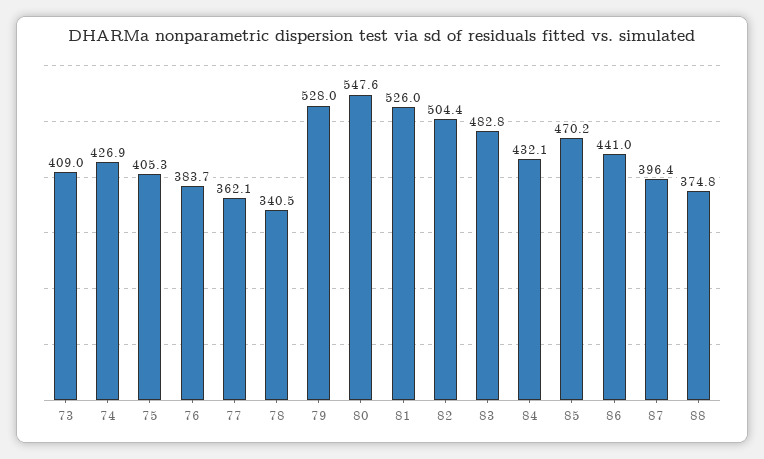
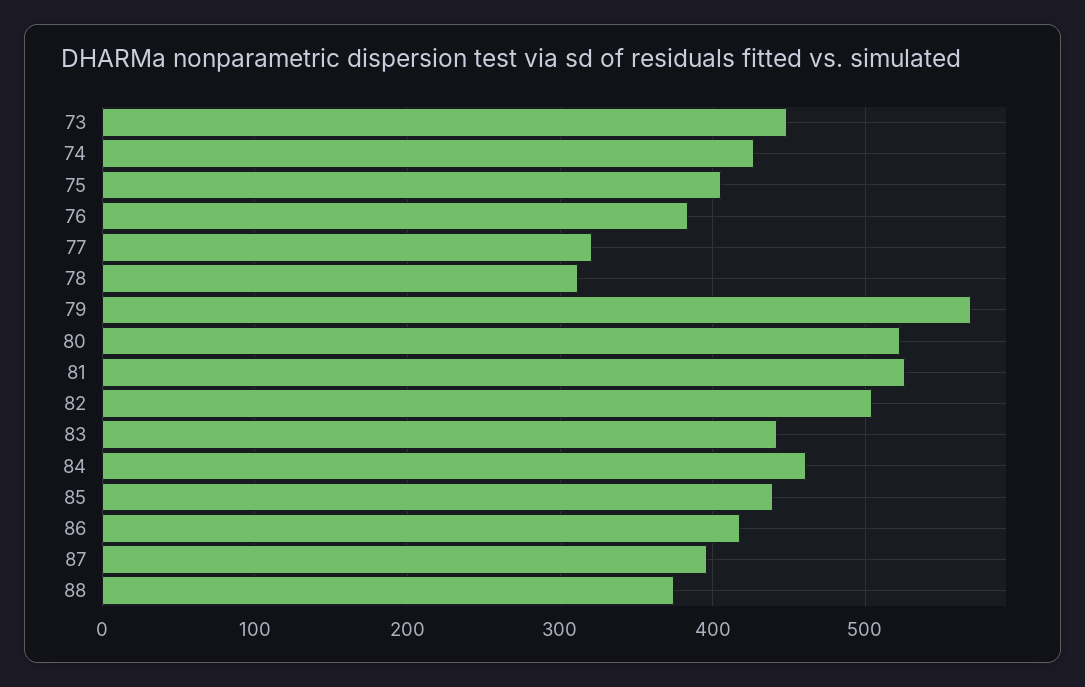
  {
-   "73": 409,
+   "73": 450,
    "74": 426.9,
    "75": 405.3,
    "76": 383.7,
-   "77": 362.1,
+   "77": 320,
-   "78": 340.5,
+   "78": 310,
-   "79": 528,
+   "79": 570,
-   "80": 547.6,
+   "80": 520,
    "81": 526,
    "82": 504.4,
-   "83": 482.8,
+   "83": 440,
-   "84": 432.1,
+   "84": 460,
-   "85": 470.2,
+   "85": 440,
-   "86": 441,
+   "86": 420,
    "87": 396.4,
    "88": 374.8
  }

